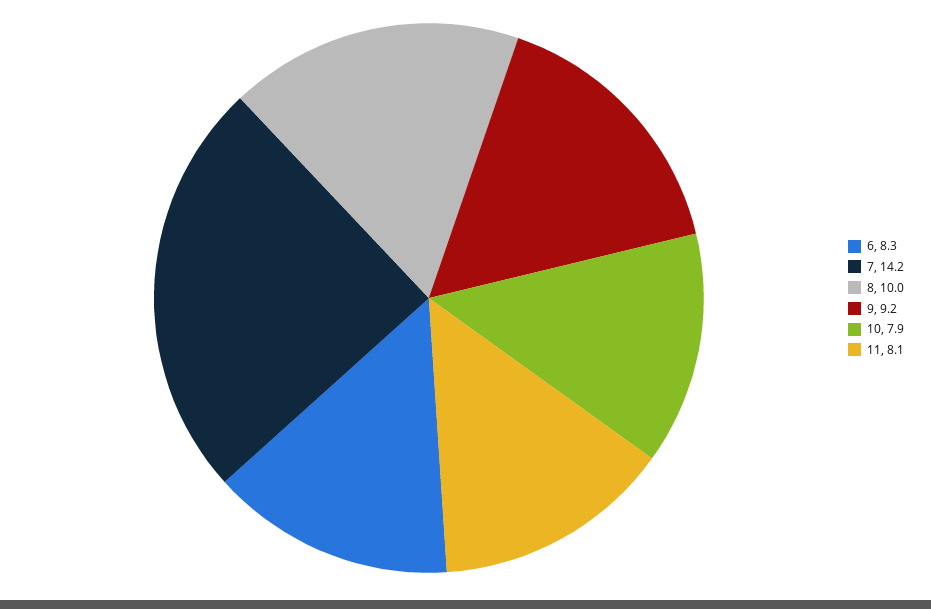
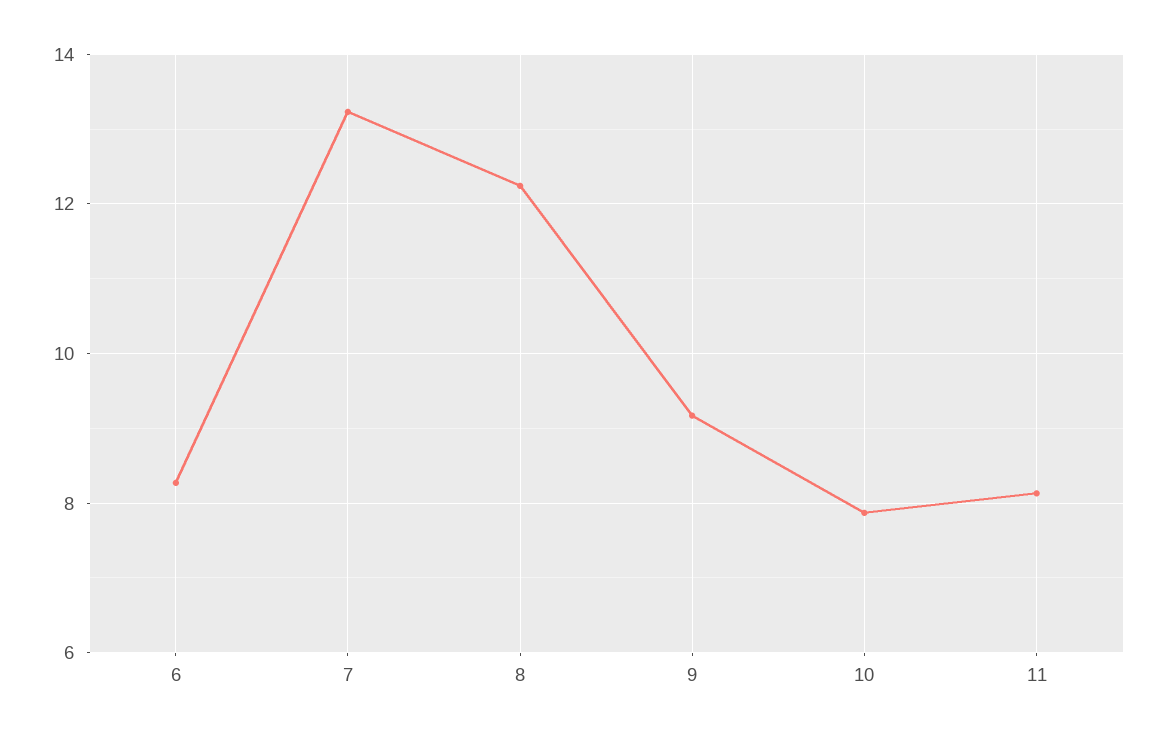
  {
    "6": 8.3,
-   "7": 14.2,
+   "7": 13.2,
-   "8": 10,
+   "8": 12.2,
    "9": 9.2,
    "10": 7.9,
    "11": 8.1
  }

